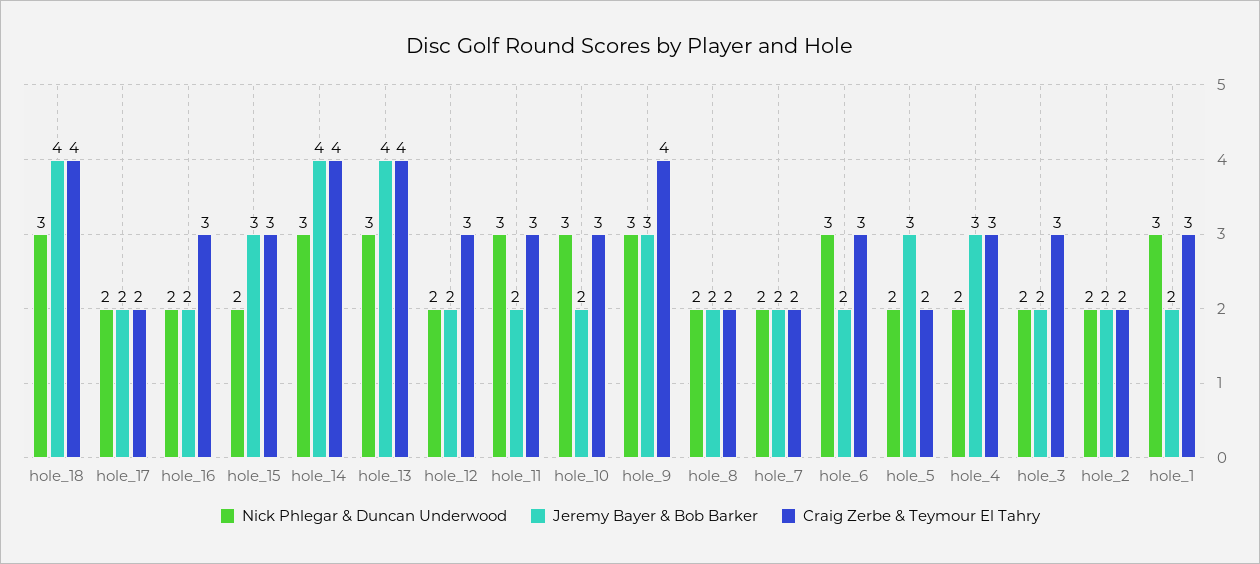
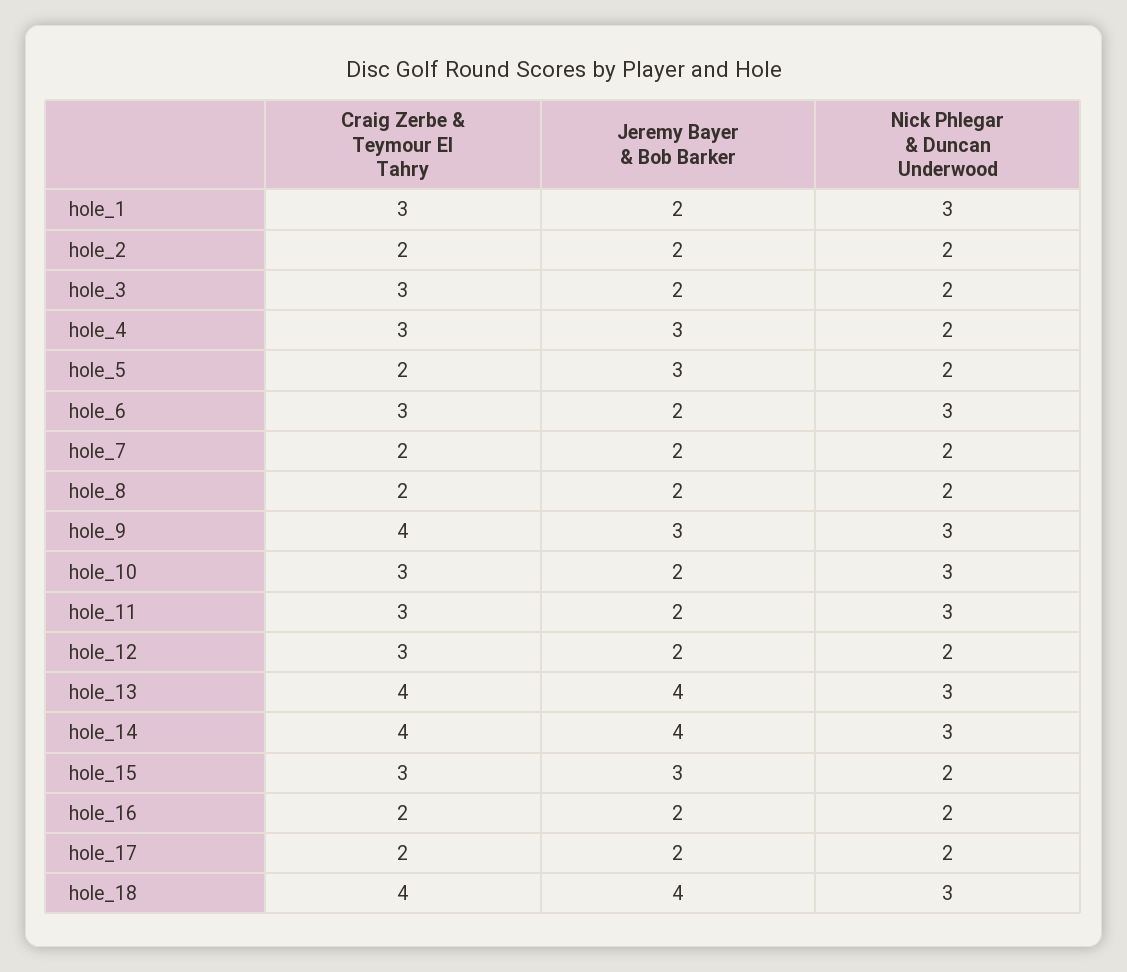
  {
    "Nick Phlegar & Duncan Underwood": {
      "hole_18": 3,
      "hole_17": 2,
      "hole_16": 2,
      "hole_15": 2,
      "hole_14": 3,
      "hole_13": 3,
      "hole_12": 2,
      "hole_11": 3,
      "hole_10": 3,
      "hole_9": 3,
      "hole_8": 2,
      "hole_7": 2,
      "hole_6": 3,
      "hole_5": 2,
      "hole_4": 2,
      "hole_3": 2,
      "hole_2": 2,
      "hole_1": 3
    },
    "Jeremy Bayer & Bob Barker": {
      "hole_18": 4,
      "hole_17": 2,
      "hole_16": 2,
      "hole_15": 3,
      "hole_14": 4,
      "hole_13": 4,
      "hole_12": 2,
      "hole_11": 2,
      "hole_10": 2,
      "hole_9": 3,
      "hole_8": 2,
      "hole_7": 2,
      "hole_6": 2,
      "hole_5": 3,
      "hole_4": 3,
      "hole_3": 2,
      "hole_2": 2,
      "hole_1": 2
    },
    "Craig Zerbe & Teymour El Tahry": {
      "hole_18": 4,
      "hole_17": 2,
-     "hole_16": 3,
+     "hole_16": 2,
      "hole_15": 3,
      "hole_14": 4,
      "hole_13": 4,
      "hole_12": 3,
      "hole_11": 3,
      "hole_10": 3,
      "hole_9": 4,
      "hole_8": 2,
      "hole_7": 2,
      "hole_6": 3,
      "hole_5": 2,
      "hole_4": 3,
      "hole_3": 3,
      "hole_2": 2,
      "hole_1": 3
    }
  }

